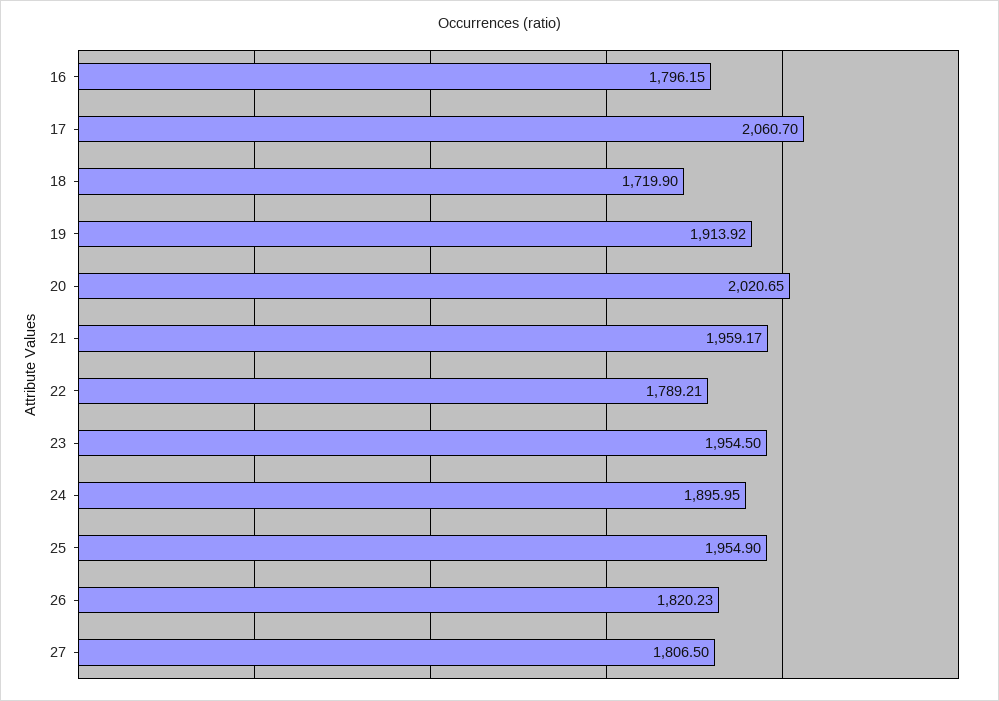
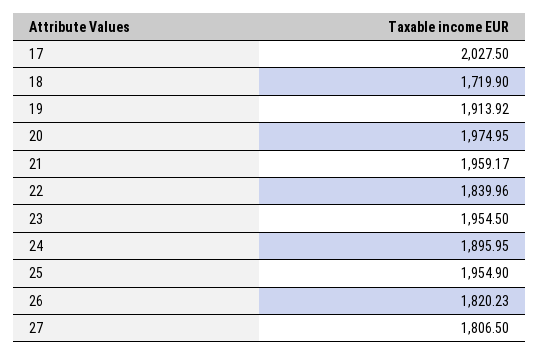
  {
-   "16": 1796.15,
-   "17": 2060.7,
+   "17": 2027.5,
    "18": 1719.9,
    "19": 1913.92,
-   "20": 2020.65,
+   "20": 1974.95,
    "21": 1959.17,
-   "22": 1789.21,
+   "22": 1839.96,
    "23": 1954.5,
    "24": 1895.95,
    "25": 1954.9,
    "26": 1820.23,
    "27": 1806.5
  }

